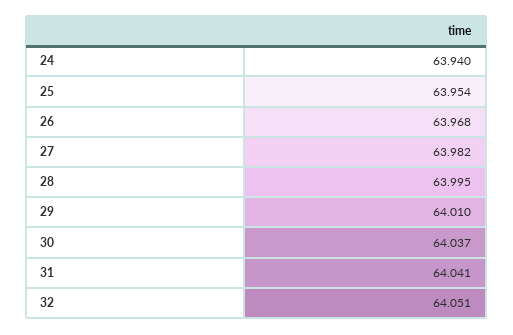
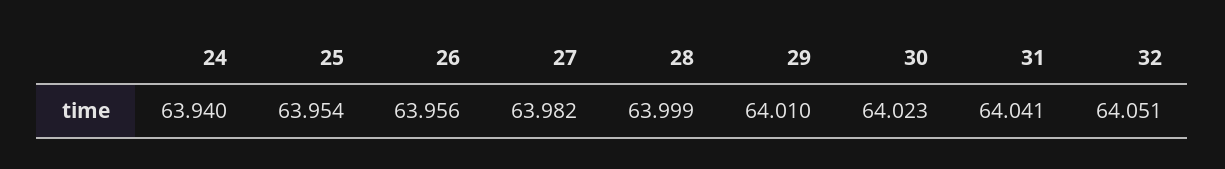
  {
    "24": 63.94,
    "25": 63.954,
-   "26": 63.968,
+   "26": 63.956,
    "27": 63.982,
-   "28": 63.995,
+   "28": 63.999,
    "29": 64.01,
-   "30": 64.037,
+   "30": 64.023,
    "31": 64.041,
    "32": 64.051
  }

